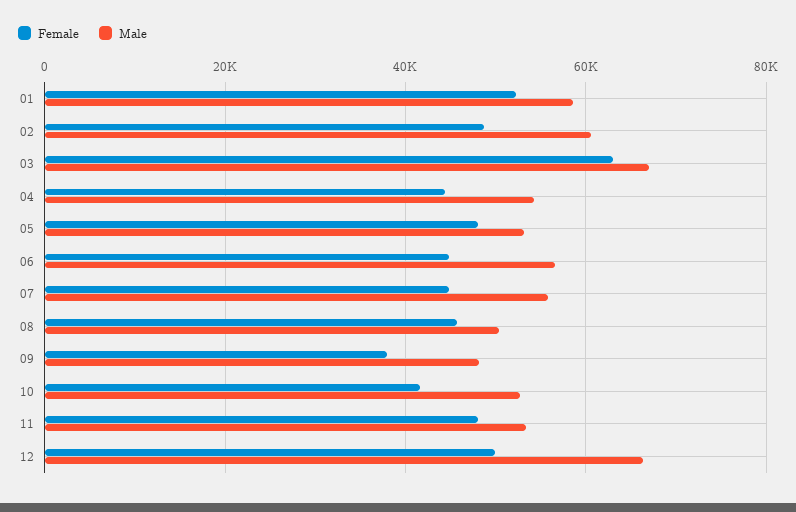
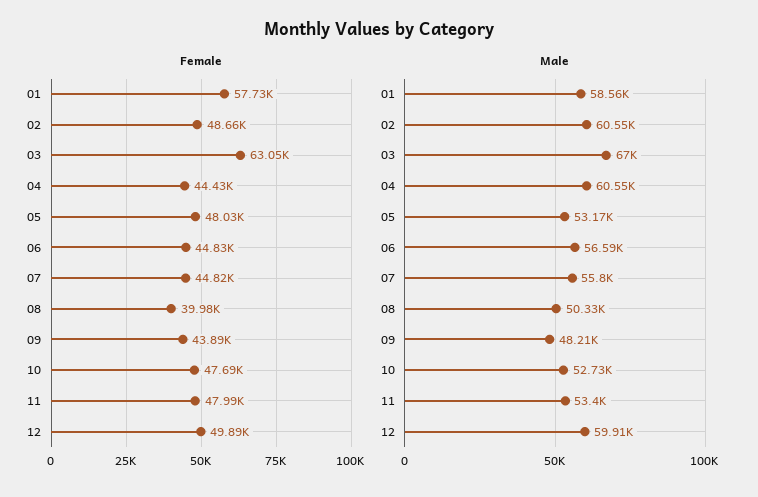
  {
    "Female": {
-     "01": 52000,
+     "01": 57730,
      "02": 48660,
      "03": 63050,
      "04": 44430,
      "05": 48030,
      "06": 44830,
      "07": 44820,
-     "08": 46000,
+     "08": 39980,
-     "09": 38000,
+     "09": 43890,
-     "10": 42000,
+     "10": 47690,
      "11": 47990,
      "12": 49890
    },
    "Male": {
      "01": 58560,
      "02": 60550,
      "03": 67000,
-     "04": 54000,
+     "04": 60550,
      "05": 53170,
      "06": 56590,
      "07": 55800,
      "08": 50330,
      "09": 48210,
      "10": 52730,
      "11": 53400,
-     "12": 66000
+     "12": 59910
    }
  }

